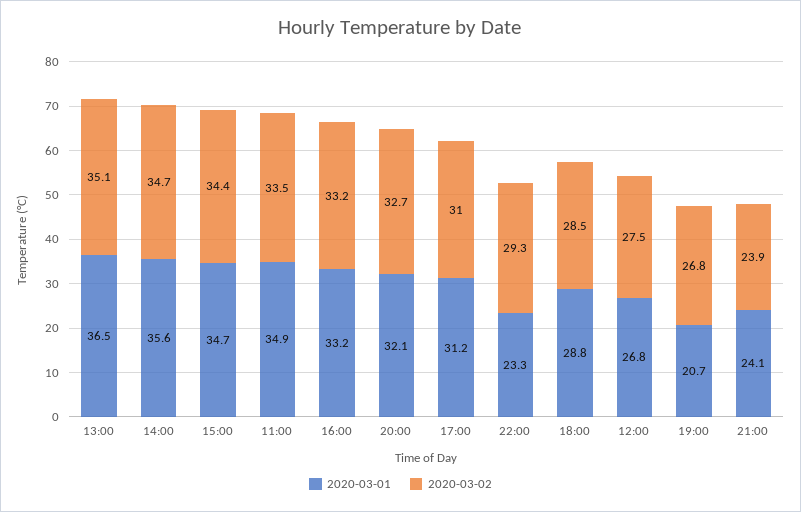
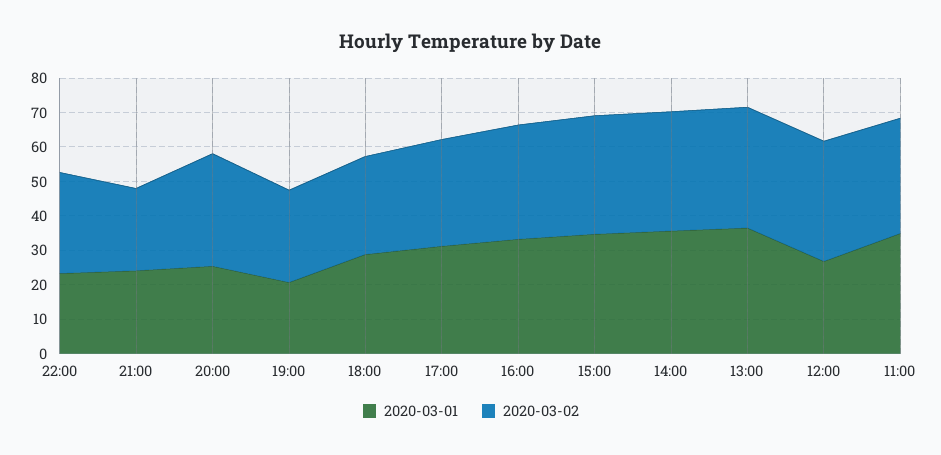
  {
    "2020-03-01": {
      "13:00": 36.5,
      "14:00": 35.6,
      "15:00": 34.7,
      "11:00": 34.9,
      "16:00": 33.2,
-     "20:00": 32.1,
+     "20:00": 25,
      "17:00": 31.2,
      "22:00": 23.3,
      "18:00": 28.8,
      "12:00": 26.8,
      "19:00": 20.7,
      "21:00": 24.1
    },
    "2020-03-02": {
      "13:00": 35.1,
      "14:00": 34.7,
      "15:00": 34.4,
      "11:00": 33.5,
      "16:00": 33.2,
      "20:00": 32.7,
      "17:00": 31,
      "22:00": 29.3,
      "18:00": 28.5,
-     "12:00": 27.5,
+     "12:00": 35,
      "19:00": 26.8,
      "21:00": 23.9
    }
  }

